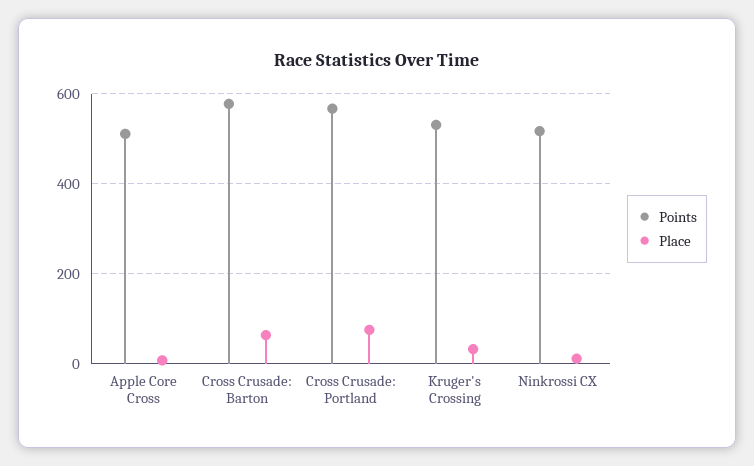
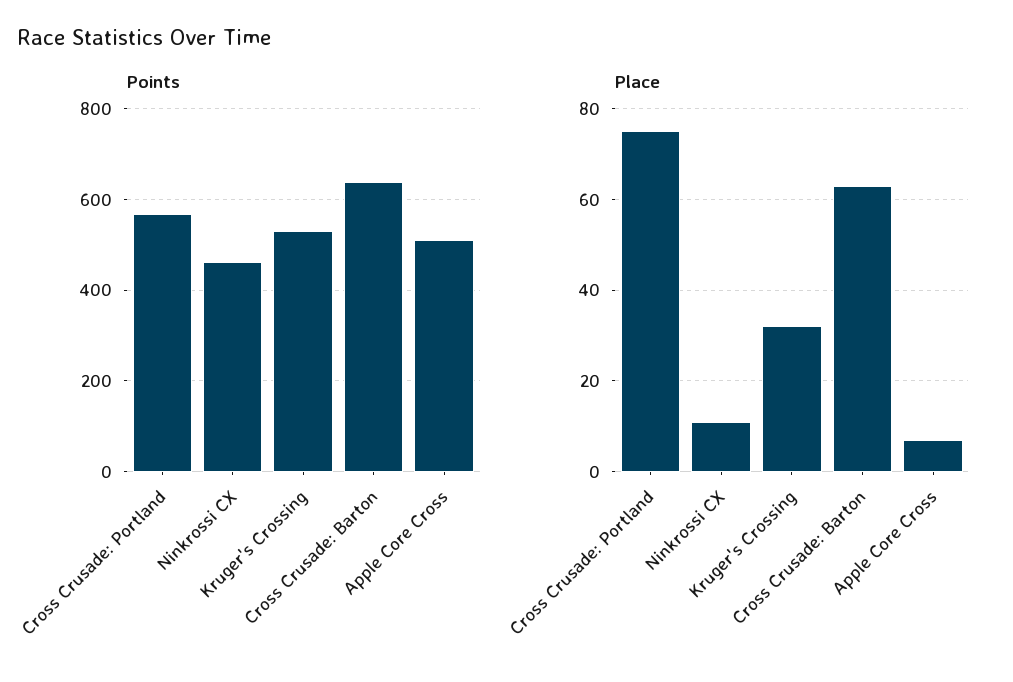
  {
    "Points": {
      "Apple Core Cross": 520,
-     "Cross Crusade: Barton": 580,
+     "Cross Crusade: Barton": 640,
      "Cross Crusade: Portland": 560,
      "Kruger's Crossing": 540,
-     "Ninkrossi CX": 520
+     "Ninkrossi CX": 460
    },
    "Place": {
      "Apple Core Cross": 5,
      "Cross Crusade: Barton": 65,
      "Cross Crusade: Portland": 75,
      "Kruger's Crossing": 30,
      "Ninkrossi CX": 10
    }
  }

